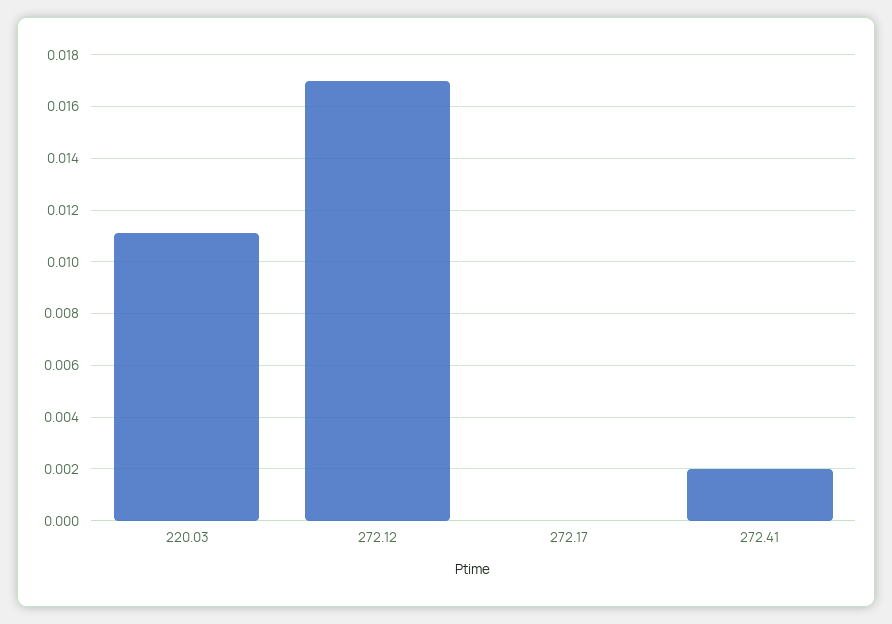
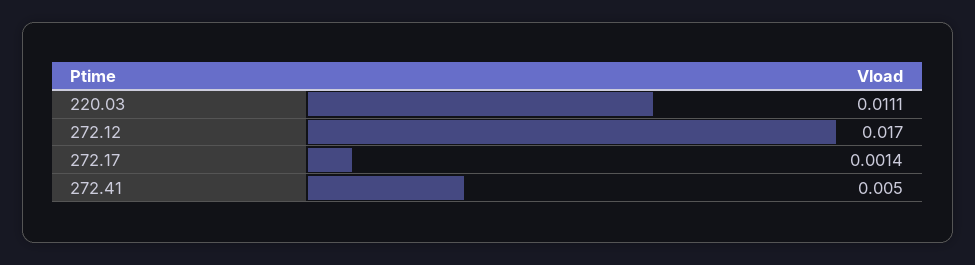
  {
    "220.03": 0.0111,
    "272.12": 0.017,
-   "272.17": 0,
+   "272.17": 0.0014,
-   "272.41": 0.002
+   "272.41": 0.005
  }

